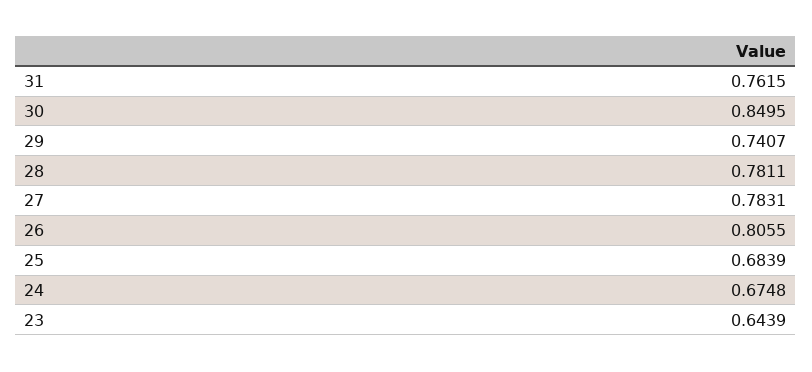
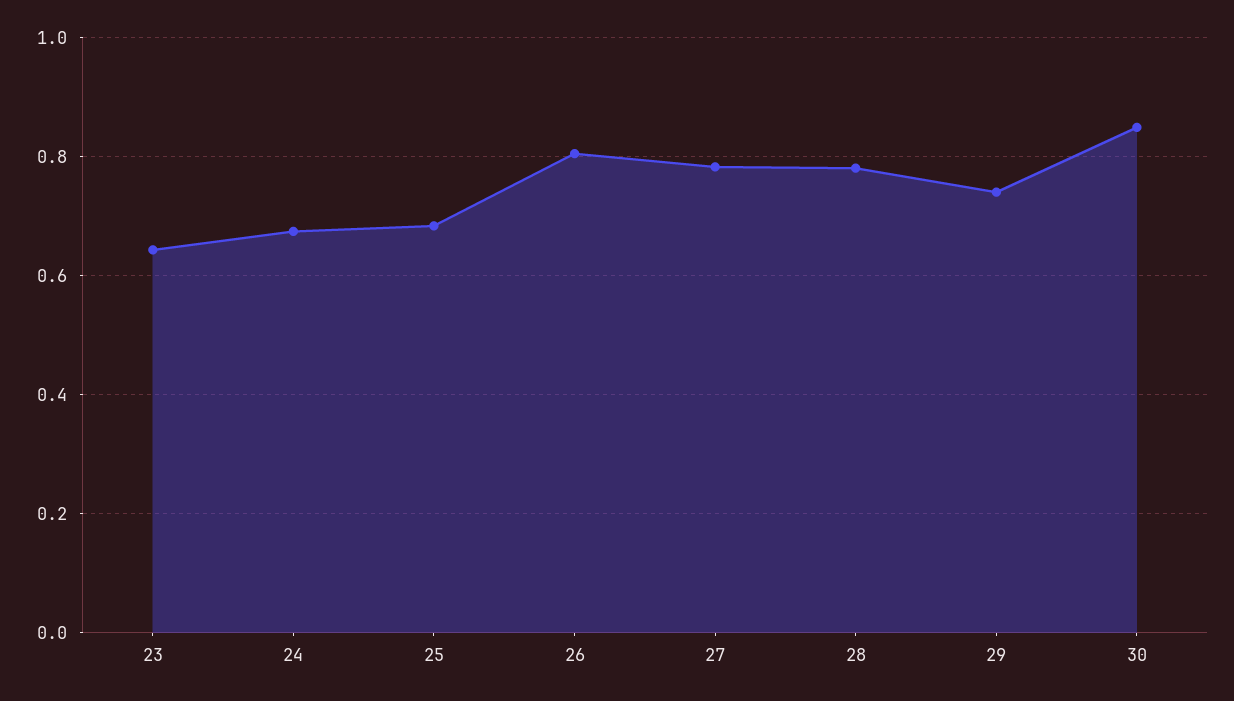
  {
-   "31": 0.7615,
    "30": 0.8495,
    "29": 0.7407,
    "28": 0.7811,
    "27": 0.7831,
    "26": 0.8055,
    "25": 0.6839,
    "24": 0.6748,
    "23": 0.6439
  }

